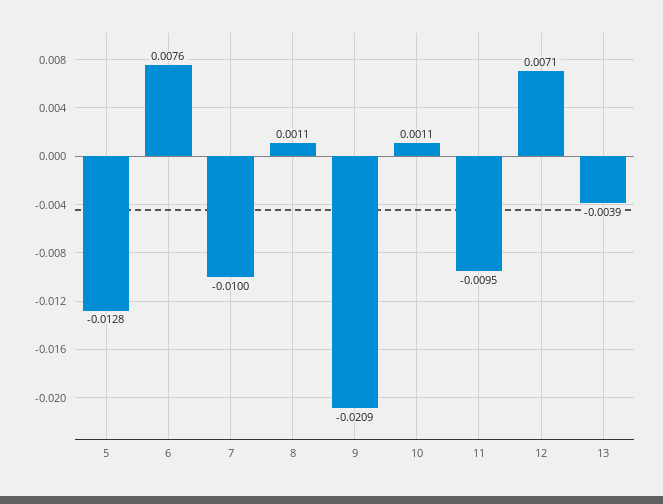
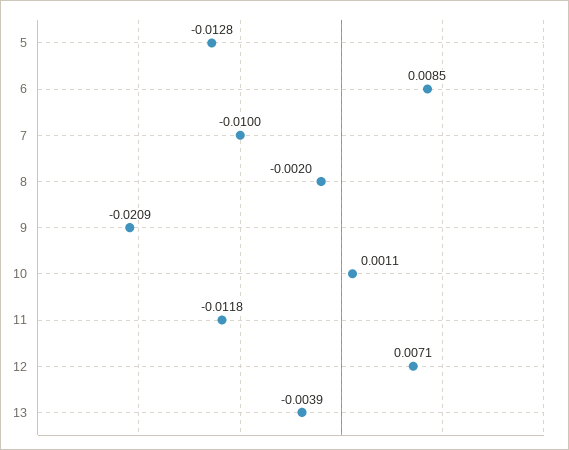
  {
    "5": -0.0128,
-   "6": 0.0076,
+   "6": 0.0085,
    "7": -0.01,
-   "8": 0.0011,
+   "8": -0.002,
    "9": -0.0209,
    "10": 0.0011,
-   "11": -0.0095,
+   "11": -0.0118,
    "12": 0.0071,
    "13": -0.0039
  }

